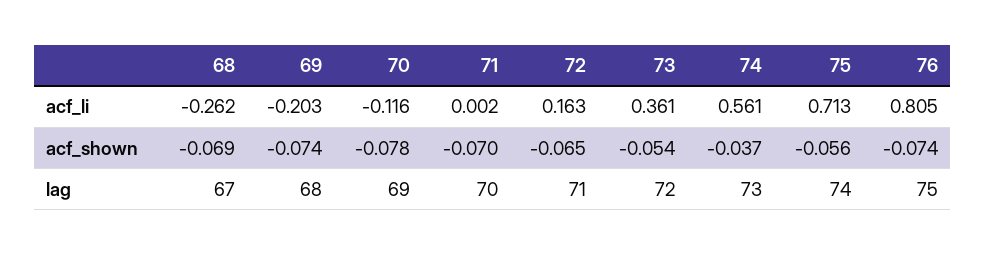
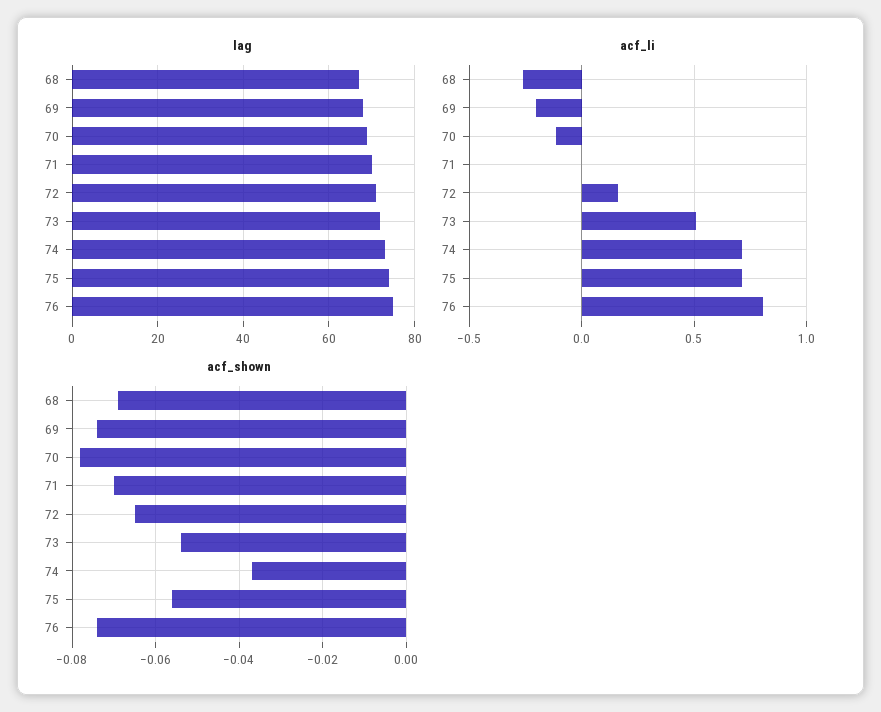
  {
    "acf_li": {
      "68": -0.262,
      "69": -0.203,
      "70": -0.116,
      "71": 0.002,
      "72": 0.163,
-     "73": 0.361,
+     "73": 0.5,
-     "74": 0.561,
+     "74": 0.7,
      "75": 0.713,
      "76": 0.805
    },
    "acf_shown": {
      "68": -0.069,
      "69": -0.074,
      "70": -0.078,
      "71": -0.07,
      "72": -0.065,
      "73": -0.054,
      "74": -0.037,
      "75": -0.056,
      "76": -0.074
    },
    "lag": {
      "68": 67,
      "69": 68,
      "70": 69,
      "71": 70,
      "72": 71,
      "73": 72,
      "74": 73,
      "75": 74,
      "76": 75
    }
  }

